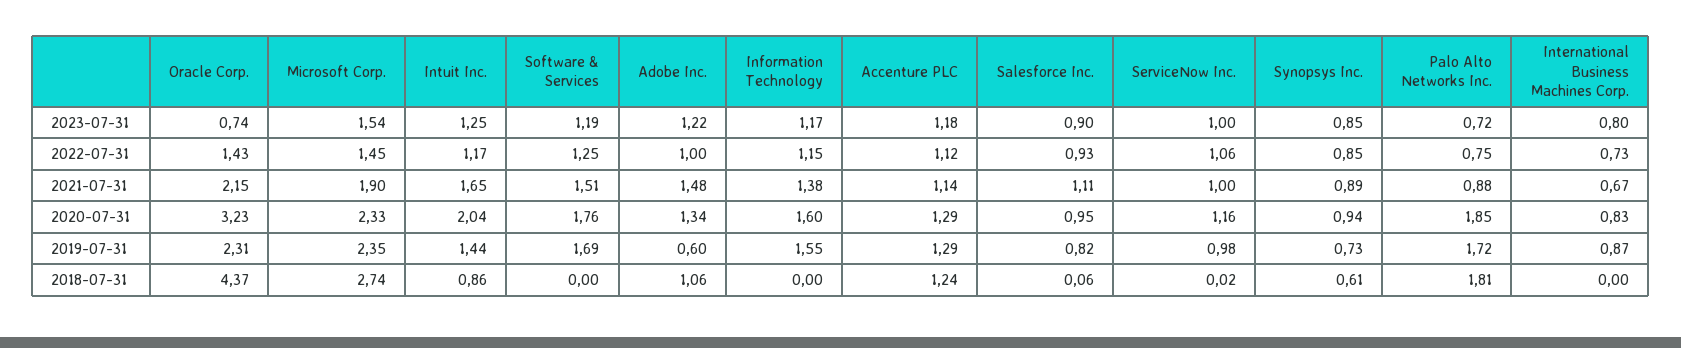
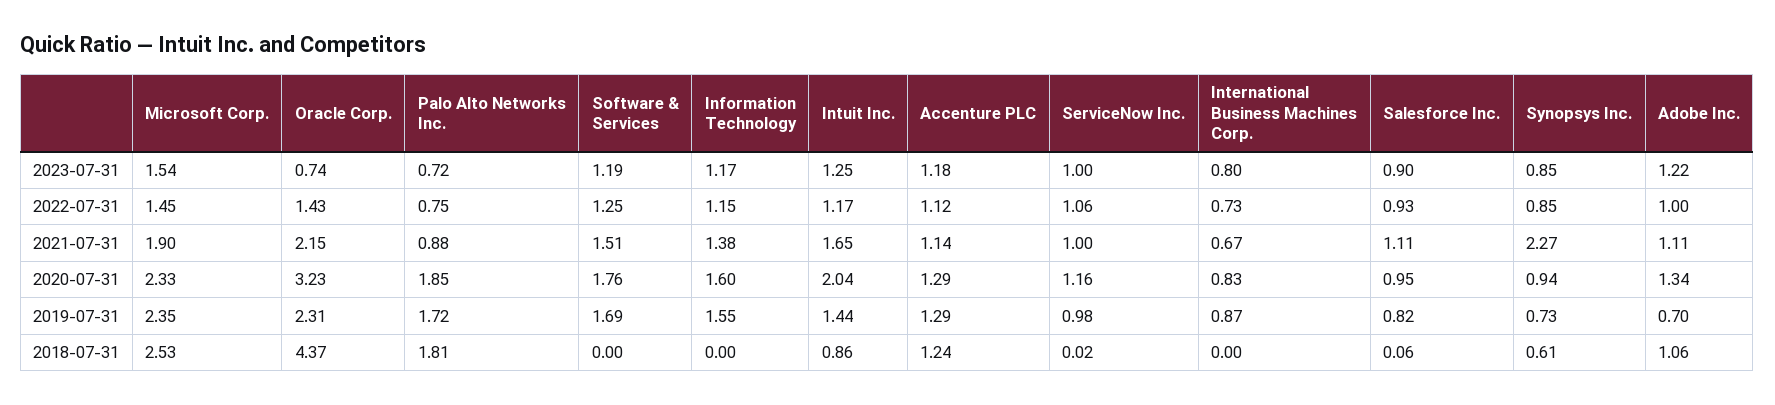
  {
    "Oracle Corp.": {
      "2023-07-31": 0.74,
      "2022-07-31": 1.43,
      "2021-07-31": 2.15,
      "2020-07-31": 3.23,
      "2019-07-31": 2.31,
      "2018-07-31": 4.37
    },
    "Microsoft Corp.": {
      "2023-07-31": 1.54,
      "2022-07-31": 1.45,
      "2021-07-31": 1.9,
      "2020-07-31": 2.33,
      "2019-07-31": 2.35,
-     "2018-07-31": 2.74
+     "2018-07-31": 2.53
    },
    "Intuit Inc.": {
      "2023-07-31": 1.25,
      "2022-07-31": 1.17,
      "2021-07-31": 1.65,
      "2020-07-31": 2.04,
      "2019-07-31": 1.44,
      "2018-07-31": 0.86
    },
    "Software & Services": {
      "2023-07-31": 1.19,
      "2022-07-31": 1.25,
      "2021-07-31": 1.51,
      "2020-07-31": 1.76,
      "2019-07-31": 1.69,
      "2018-07-31": 0
    },
    "Adobe Inc.": {
      "2023-07-31": 1.22,
      "2022-07-31": 1,
-     "2021-07-31": 1.48,
+     "2021-07-31": 1.11,
      "2020-07-31": 1.34,
-     "2019-07-31": 0.6,
+     "2019-07-31": 0.7,
      "2018-07-31": 1.06
    },
    "Information Technology": {
      "2023-07-31": 1.17,
      "2022-07-31": 1.15,
      "2021-07-31": 1.38,
      "2020-07-31": 1.6,
      "2019-07-31": 1.55,
      "2018-07-31": 0
    },
    "Accenture PLC": {
      "2023-07-31": 1.18,
      "2022-07-31": 1.12,
      "2021-07-31": 1.14,
      "2020-07-31": 1.29,
      "2019-07-31": 1.29,
      "2018-07-31": 1.24
    },
    "Salesforce Inc.": {
      "2023-07-31": 0.9,
      "2022-07-31": 0.93,
      "2021-07-31": 1.11,
      "2020-07-31": 0.95,
      "2019-07-31": 0.82,
      "2018-07-31": 0.06
    },
    "ServiceNow Inc.": {
      "2023-07-31": 1,
      "2022-07-31": 1.06,
      "2021-07-31": 1,
      "2020-07-31": 1.16,
      "2019-07-31": 0.98,
      "2018-07-31": 0.02
    },
    "Synopsys Inc.": {
      "2023-07-31": 0.85,
      "2022-07-31": 0.85,
-     "2021-07-31": 0.89,
+     "2021-07-31": 2.27,
      "2020-07-31": 0.94,
      "2019-07-31": 0.73,
      "2018-07-31": 0.61
    },
    "Palo Alto Networks Inc.": {
      "2023-07-31": 0.72,
      "2022-07-31": 0.75,
      "2021-07-31": 0.88,
      "2020-07-31": 1.85,
      "2019-07-31": 1.72,
      "2018-07-31": 1.81
    },
    "International Business Machines Corp.": {
      "2023-07-31": 0.8,
      "2022-07-31": 0.73,
      "2021-07-31": 0.67,
      "2020-07-31": 0.83,
      "2019-07-31": 0.87,
      "2018-07-31": 0
    }
  }

